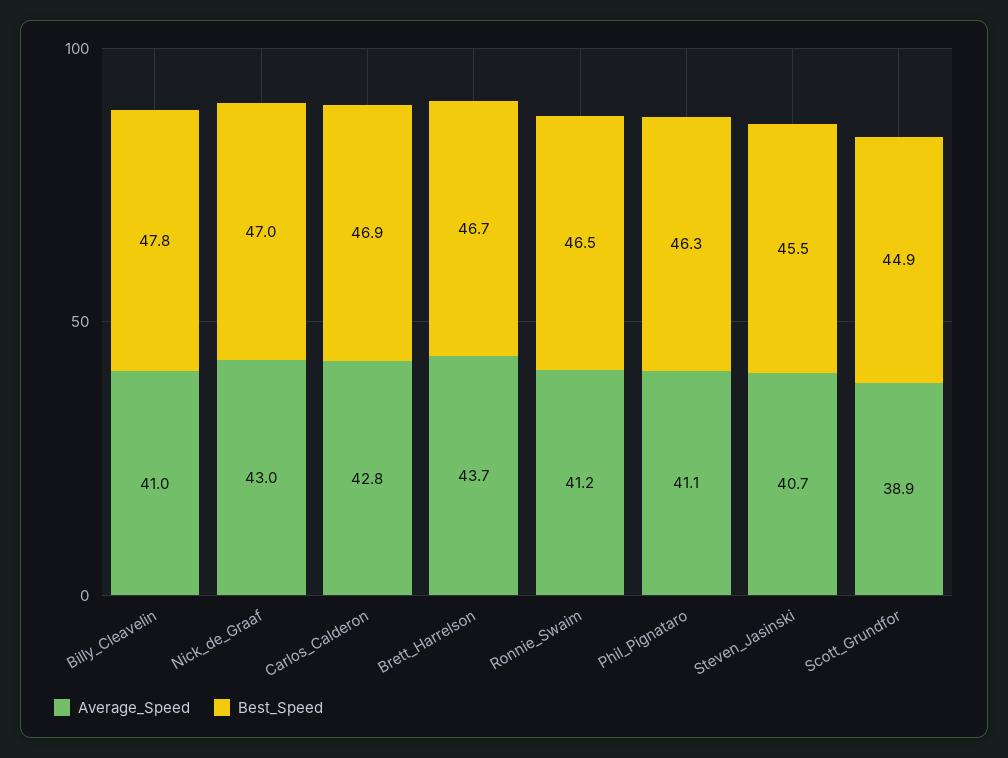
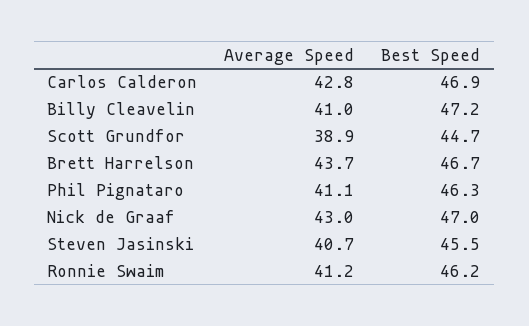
  {
    "Average_Speed": {
      "Billy_Cleavelin": 41,
      "Nick_de_Graaf": 43,
      "Carlos_Calderon": 42.8,
      "Brett_Harrelson": 43.7,
      "Ronnie_Swaim": 41.2,
      "Phil_Pignataro": 41.1,
      "Steven_Jasinski": 40.7,
      "Scott_Grundfor": 38.9
    },
    "Best_Speed": {
-     "Billy_Cleavelin": 47.8,
+     "Billy_Cleavelin": 47.2,
      "Nick_de_Graaf": 47,
      "Carlos_Calderon": 46.9,
      "Brett_Harrelson": 46.7,
-     "Ronnie_Swaim": 46.5,
+     "Ronnie_Swaim": 46.2,
      "Phil_Pignataro": 46.3,
      "Steven_Jasinski": 45.5,
-     "Scott_Grundfor": 44.9
+     "Scott_Grundfor": 44.7
    }
  }

